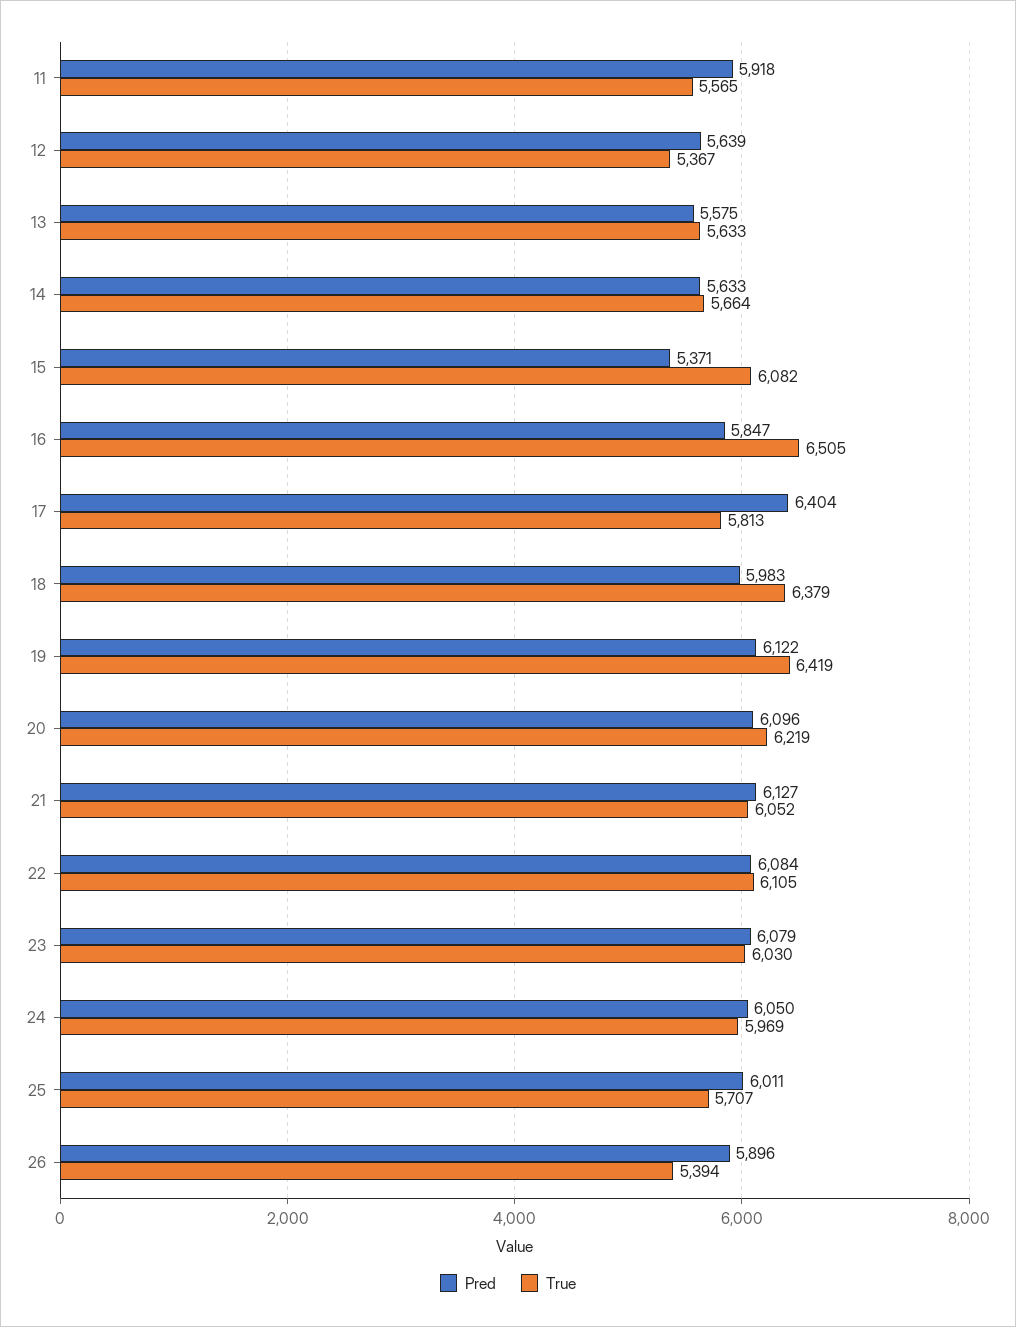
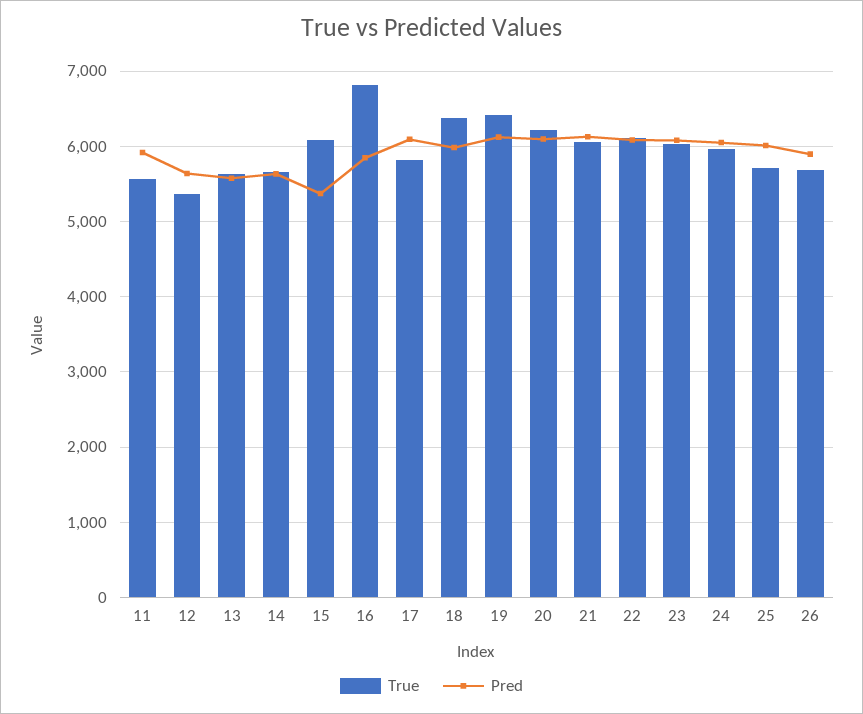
  {
    "Pred": {
      "11": 5918,
      "12": 5639,
      "13": 5575,
      "14": 5633,
      "15": 5371,
      "16": 5847,
-     "17": 6404,
+     "17": 6100,
      "18": 5983,
      "19": 6122,
      "20": 6096,
      "21": 6127,
      "22": 6084,
      "23": 6079,
      "24": 6050,
      "25": 6011,
      "26": 5896
    },
    "True": {
      "11": 5565,
      "12": 5367,
      "13": 5633,
      "14": 5664,
      "15": 6082,
-     "16": 6505,
+     "16": 6800,
      "17": 5813,
      "18": 6379,
      "19": 6419,
      "20": 6219,
      "21": 6052,
      "22": 6105,
      "23": 6030,
      "24": 5969,
      "25": 5707,
-     "26": 5394
+     "26": 5700
    }
  }

